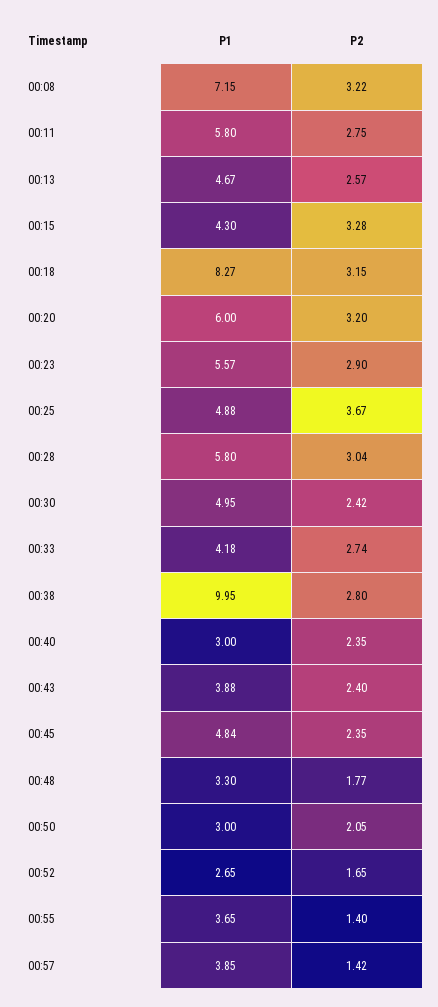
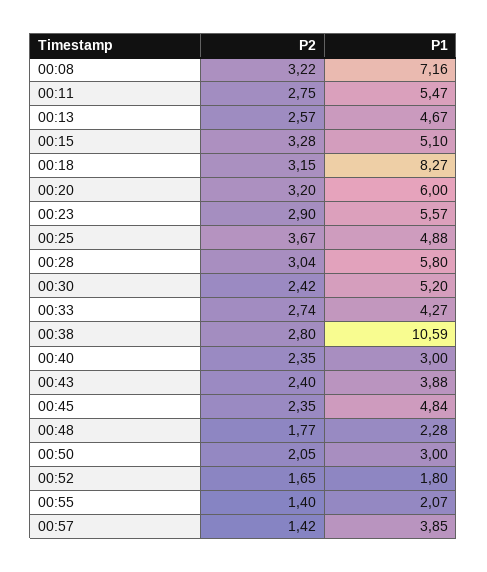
  {
    "P1": {
-     "00:08": 7.15,
+     "00:08": 7.16,
-     "00:11": 5.8,
+     "00:11": 5.47,
      "00:13": 4.67,
-     "00:15": 4.3,
+     "00:15": 5.1,
      "00:18": 8.27,
      "00:20": 6,
      "00:23": 5.57,
      "00:25": 4.88,
      "00:28": 5.8,
-     "00:30": 4.95,
+     "00:30": 5.2,
-     "00:33": 4.18,
+     "00:33": 4.27,
-     "00:38": 9.95,
+     "00:38": 10.59,
      "00:40": 3,
      "00:43": 3.88,
      "00:45": 4.84,
-     "00:48": 3.3,
+     "00:48": 2.28,
      "00:50": 3,
-     "00:52": 2.65,
+     "00:52": 1.8,
-     "00:55": 3.65,
+     "00:55": 2.07,
      "00:57": 3.85
    },
    "P2": {
      "00:08": 3.22,
      "00:11": 2.75,
      "00:13": 2.57,
      "00:15": 3.28,
      "00:18": 3.15,
      "00:20": 3.2,
      "00:23": 2.9,
      "00:25": 3.67,
      "00:28": 3.04,
      "00:30": 2.42,
      "00:33": 2.74,
      "00:38": 2.8,
      "00:40": 2.35,
      "00:43": 2.4,
      "00:45": 2.35,
      "00:48": 1.77,
      "00:50": 2.05,
      "00:52": 1.65,
      "00:55": 1.4,
      "00:57": 1.42
    }
  }

